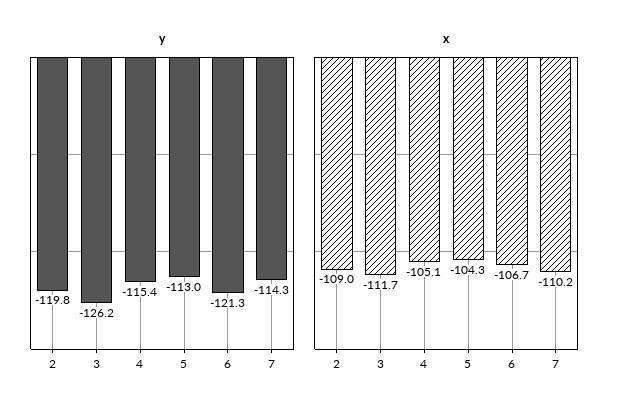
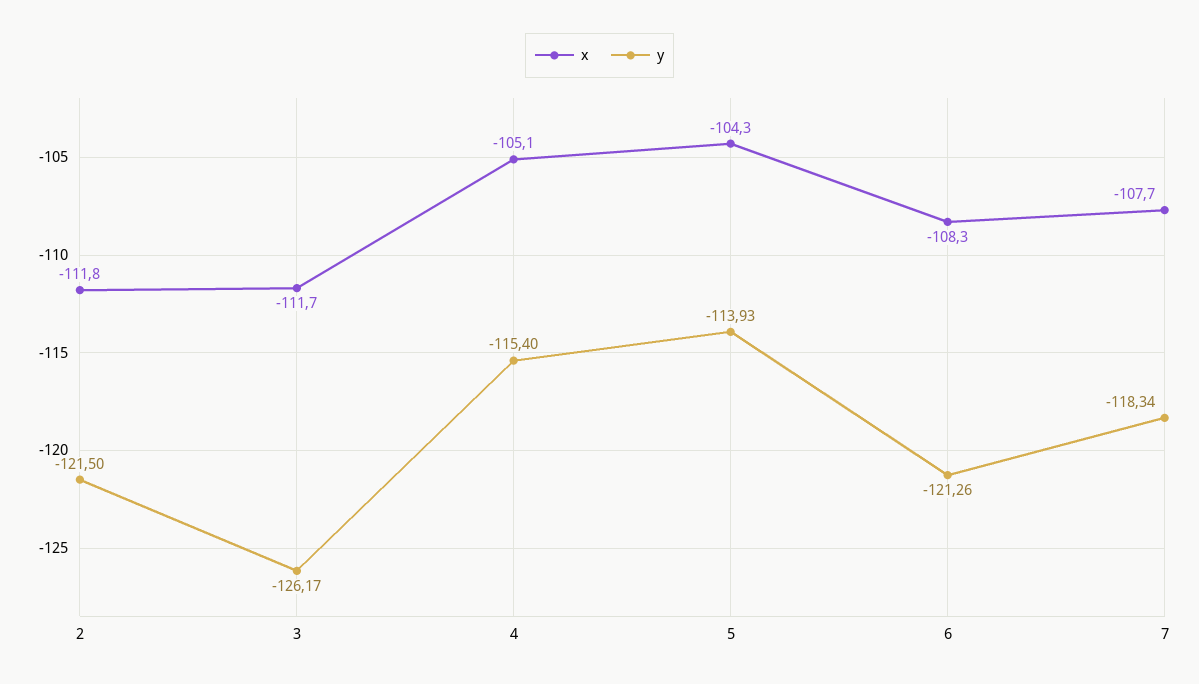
  {
    "y": {
-     "2": -119.8,
+     "2": -121.5,
      "3": -126.17,
      "4": -115.4,
-     "5": -113,
+     "5": -113.93,
      "6": -121.26,
-     "7": -114.3
+     "7": -118.34
    },
    "x": {
-     "2": -109,
+     "2": -111.8,
      "3": -111.7,
      "4": -105.1,
      "5": -104.3,
-     "6": -106.7,
+     "6": -108.3,
-     "7": -110.2
+     "7": -107.7
    }
  }

